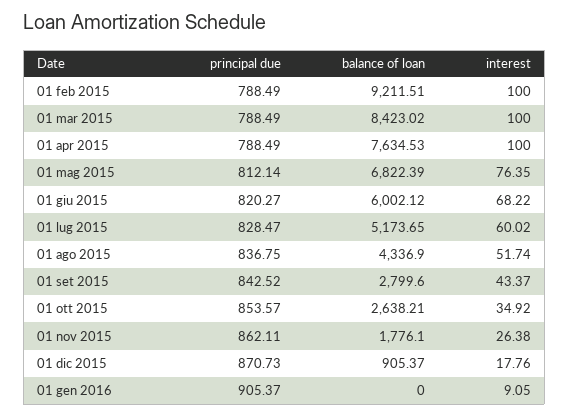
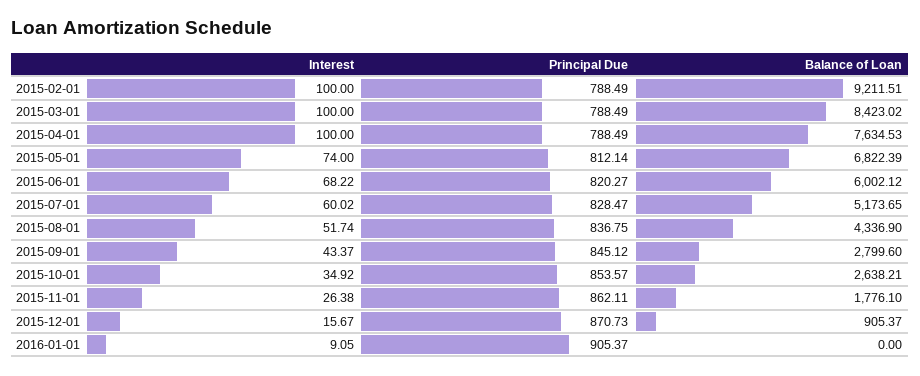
  {
    "principal due": {
      "01 feb 2015": 788.49,
      "01 mar 2015": 788.49,
      "01 apr 2015": 788.49,
      "01 mag 2015": 812.14,
      "01 giu 2015": 820.27,
      "01 lug 2015": 828.47,
      "01 ago 2015": 836.75,
-     "01 set 2015": 842.52,
+     "01 set 2015": 845.12,
      "01 ott 2015": 853.57,
      "01 nov 2015": 862.11,
      "01 dic 2015": 870.73,
      "01 gen 2016": 905.37
    },
    "balance of loan": {
      "01 feb 2015": 9211.51,
      "01 mar 2015": 8423.02,
      "01 apr 2015": 7634.53,
      "01 mag 2015": 6822.39,
      "01 giu 2015": 6002.12,
      "01 lug 2015": 5173.65,
      "01 ago 2015": 4336.9,
      "01 set 2015": 2799.6,
      "01 ott 2015": 2638.21,
      "01 nov 2015": 1776.1,
      "01 dic 2015": 905.37,
      "01 gen 2016": 0
    },
    "interest": {
      "01 feb 2015": 100,
      "01 mar 2015": 100,
      "01 apr 2015": 100,
-     "01 mag 2015": 76.35,
+     "01 mag 2015": 74,
      "01 giu 2015": 68.22,
      "01 lug 2015": 60.02,
      "01 ago 2015": 51.74,
      "01 set 2015": 43.37,
      "01 ott 2015": 34.92,
      "01 nov 2015": 26.38,
-     "01 dic 2015": 17.76,
+     "01 dic 2015": 15.67,
      "01 gen 2016": 9.05
    }
  }

